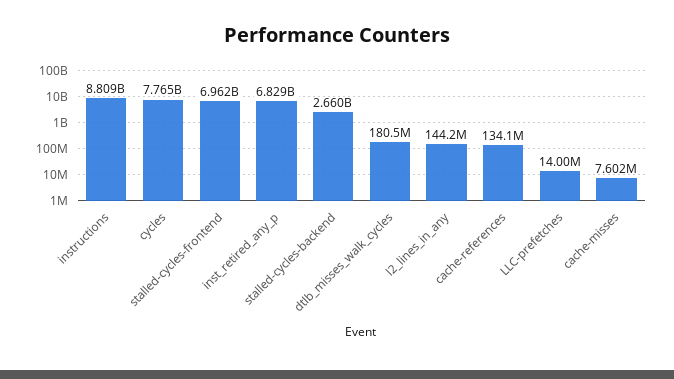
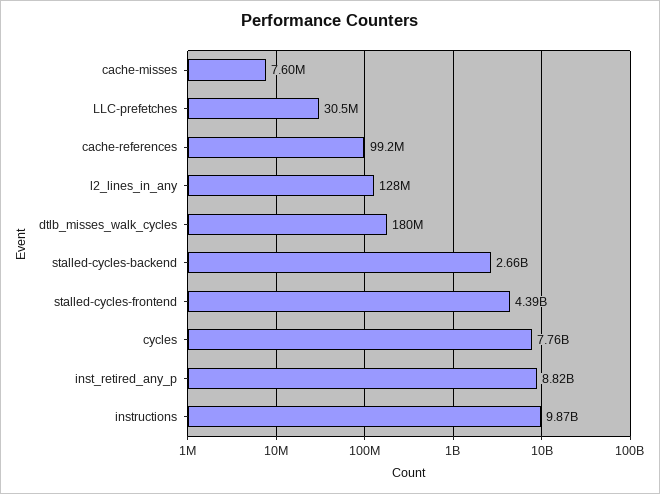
  {
-   "instructions": 8809000000,
+   "instructions": 9870000000,
    "cycles": 7765000000,
-   "stalled-cycles-frontend": 6962000000,
+   "stalled-cycles-frontend": 4390000000,
-   "inst_retired_any_p": 6829000000,
+   "inst_retired_any_p": 8820000000,
    "stalled-cycles-backend": 2660000000,
    "dtlb_misses_walk_cycles": 180500000,
-   "l2_lines_in_any": 144200000,
+   "l2_lines_in_any": 128000000,
-   "cache-references": 134100000,
+   "cache-references": 99200000,
-   "LLC-prefetches": 14000000,
+   "LLC-prefetches": 30500000,
    "cache-misses": 7602000
  }

